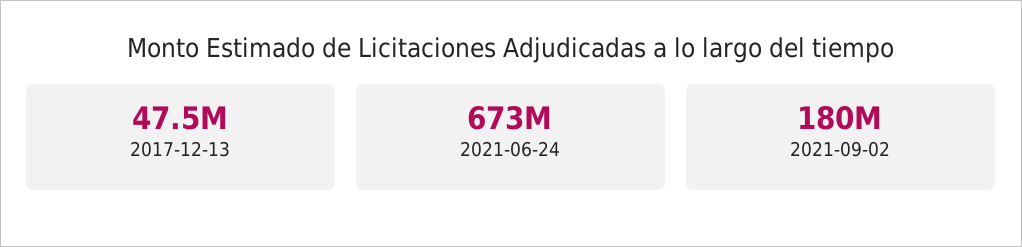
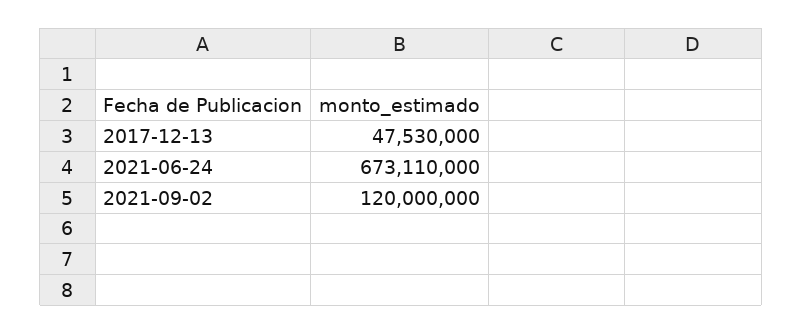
  {
    "2017-12-13": 47530000,
    "2021-06-24": 673110000,
-   "2021-09-02": 180000000
+   "2021-09-02": 120000000
  }

